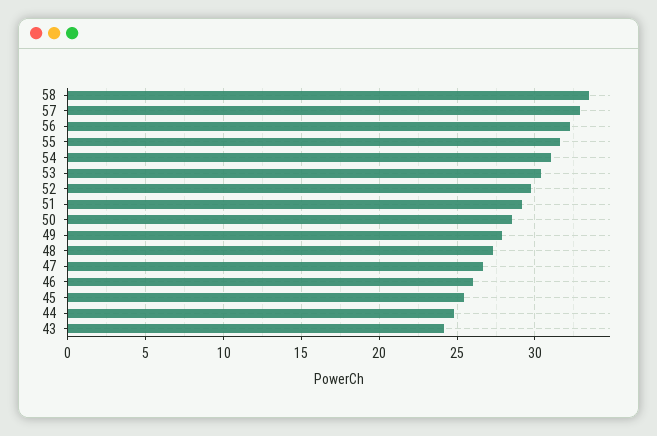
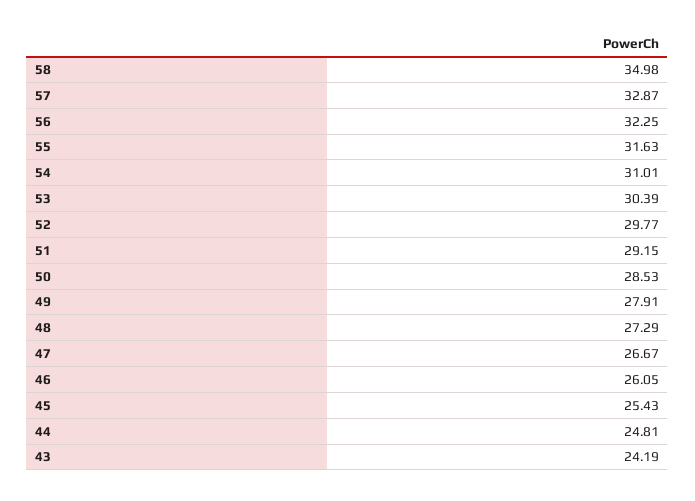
  {
-   "58": 33.5,
+   "58": 34.98,
    "57": 32.87,
    "56": 32.25,
    "55": 31.63,
    "54": 31.01,
    "53": 30.39,
    "52": 29.77,
    "51": 29.15,
    "50": 28.53,
    "49": 27.91,
    "48": 27.29,
    "47": 26.67,
    "46": 26.05,
    "45": 25.43,
    "44": 24.81,
    "43": 24.19
  }

